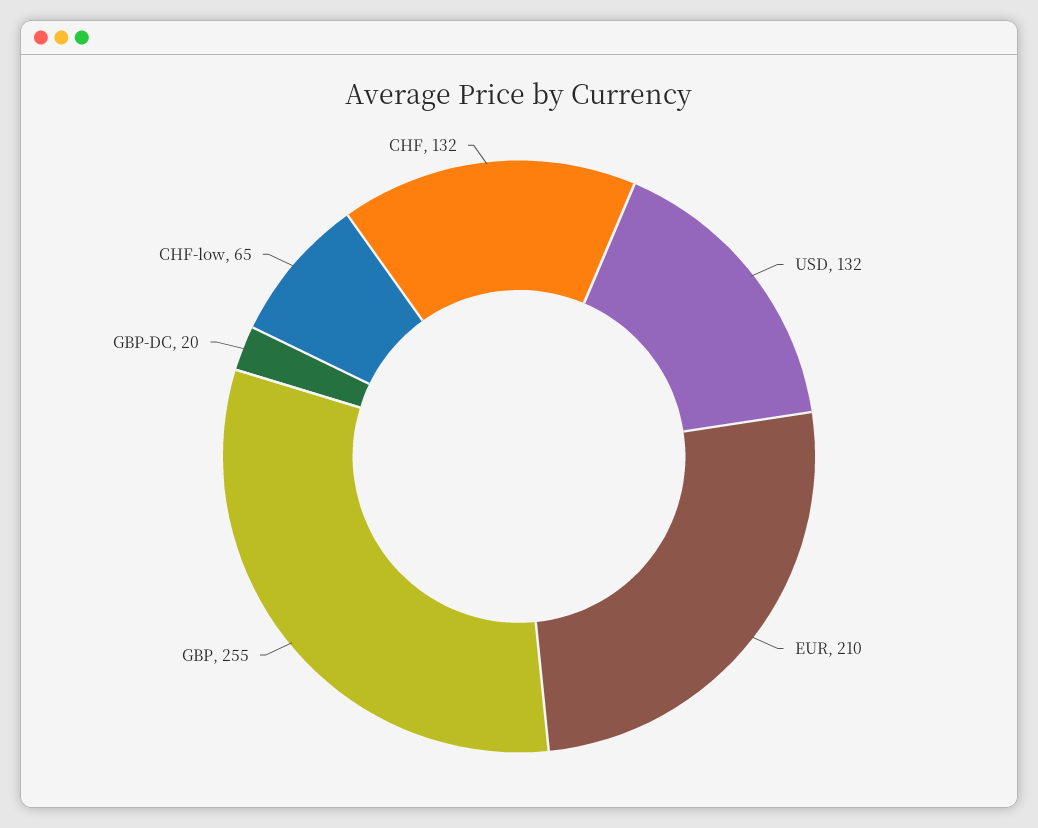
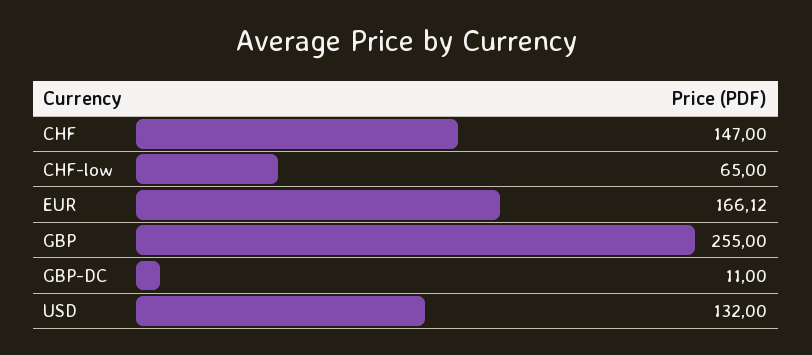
  {
    "USD": 132,
-   "EUR": 210,
+   "EUR": 166.12,
    "GBP": 255,
-   "GBP-DC": 20,
+   "GBP-DC": 11,
    "CHF-low": 65,
-   "CHF": 132
+   "CHF": 147
  }

